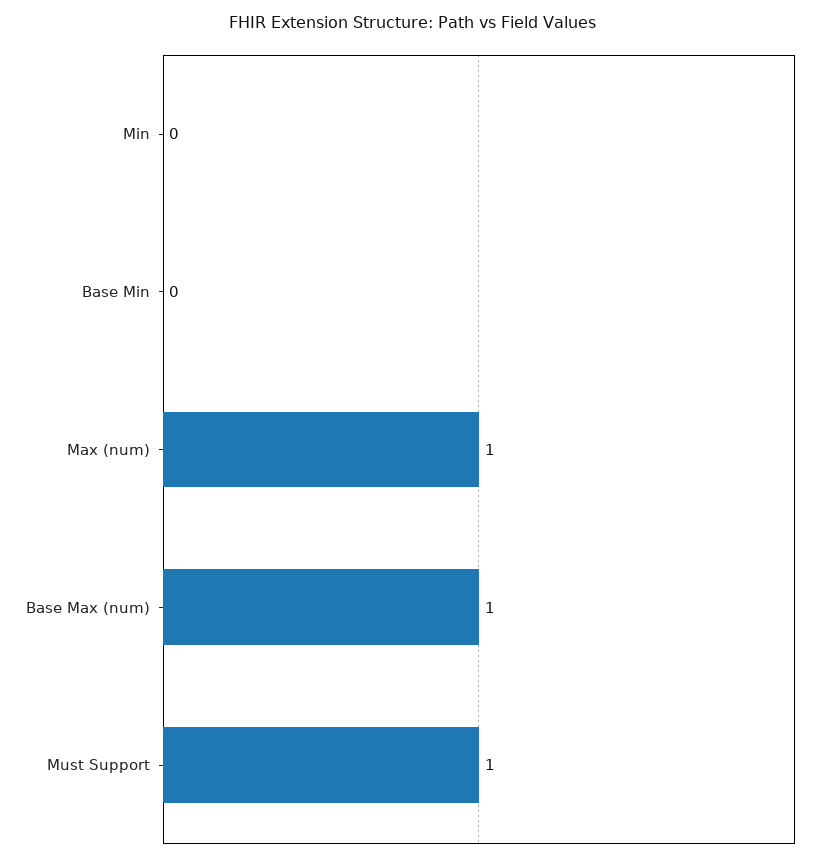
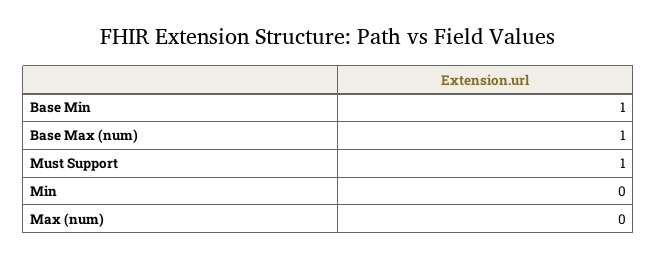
  {
    "Min": 0,
-   "Base Min": 0,
+   "Base Min": 1,
-   "Max (num)": 1,
+   "Max (num)": 0,
    "Base Max (num)": 1,
    "Must Support": 1
  }

